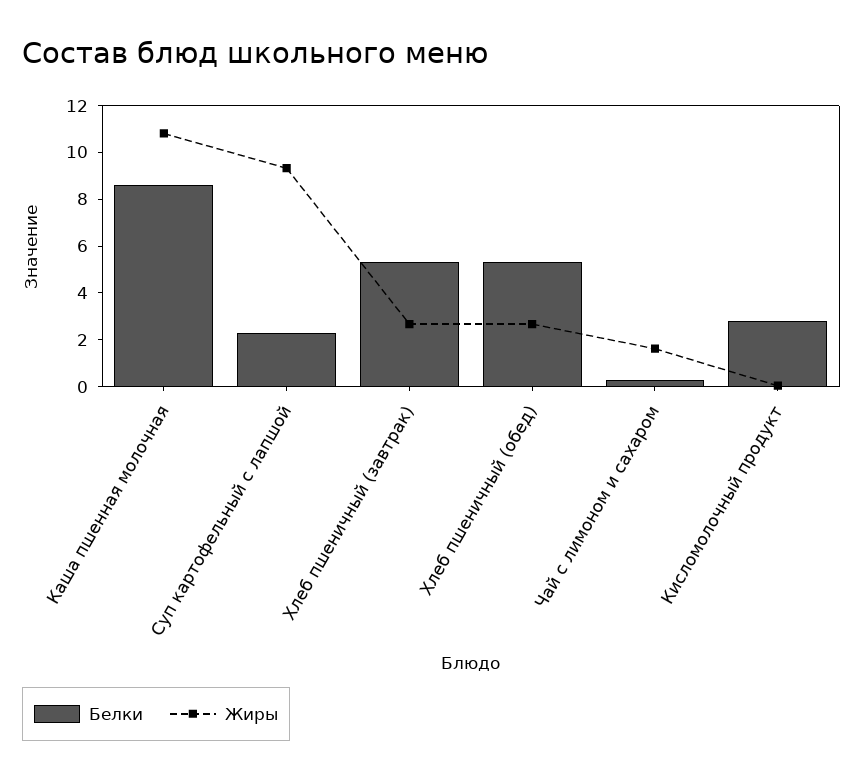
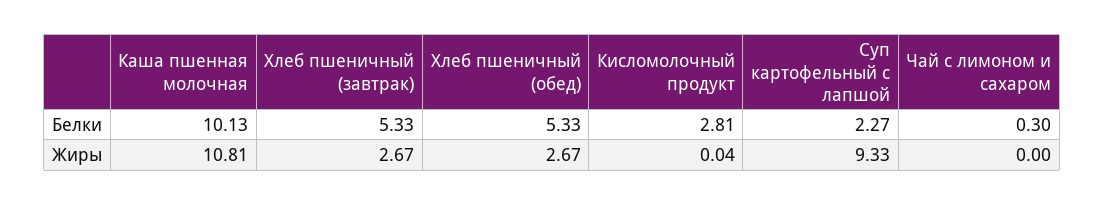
  {
    "Белки": {
-     "Каша пшенная молочная": 8.5,
+     "Каша пшенная молочная": 10.13,
      "Суп картофельный с лапшой": 2.27,
      "Хлеб пшеничный (завтрак)": 5.33,
      "Хлеб пшеничный (обед)": 5.33,
      "Чай с лимоном и сахаром": 0.3,
      "Кисломолочный продукт": 2.81
    },
    "Жиры": {
      "Каша пшенная молочная": 10.81,
      "Суп картофельный с лапшой": 9.33,
      "Хлеб пшеничный (завтрак)": 2.67,
      "Хлеб пшеничный (обед)": 2.67,
-     "Чай с лимоном и сахаром": 1.5,
+     "Чай с лимоном и сахаром": 0,
      "Кисломолочный продукт": 0.04
    }
  }

